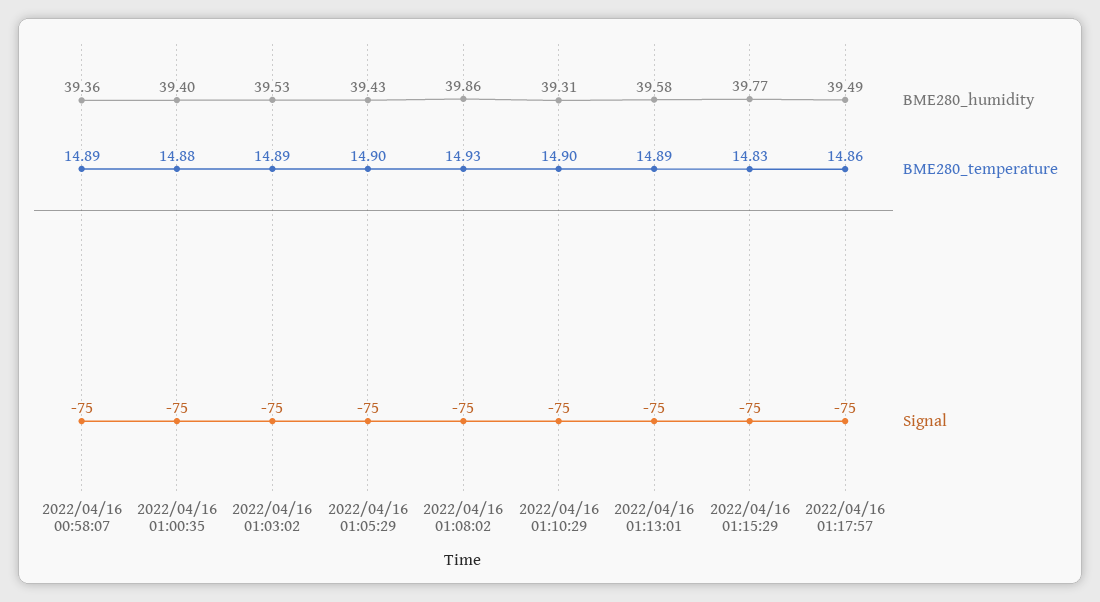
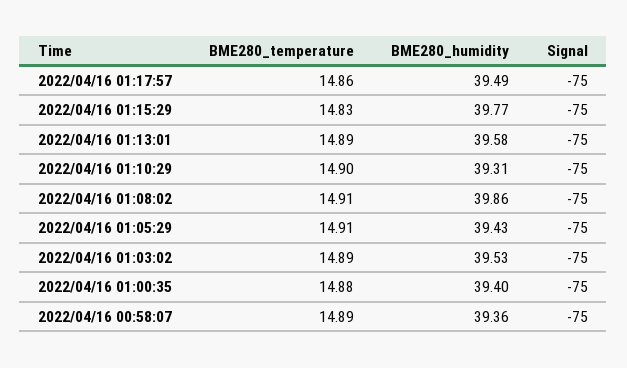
  {
    "BME280_humidity": {
      "2022/04/16 00:58:07": 39.36,
      "2022/04/16 01:00:35": 39.4,
      "2022/04/16 01:03:02": 39.53,
      "2022/04/16 01:05:29": 39.43,
      "2022/04/16 01:08:02": 39.86,
      "2022/04/16 01:10:29": 39.31,
      "2022/04/16 01:13:01": 39.58,
      "2022/04/16 01:15:29": 39.77,
      "2022/04/16 01:17:57": 39.49
    },
    "BME280_temperature": {
      "2022/04/16 00:58:07": 14.89,
      "2022/04/16 01:00:35": 14.88,
      "2022/04/16 01:03:02": 14.89,
-     "2022/04/16 01:05:29": 14.9,
+     "2022/04/16 01:05:29": 14.91,
-     "2022/04/16 01:08:02": 14.93,
+     "2022/04/16 01:08:02": 14.91,
      "2022/04/16 01:10:29": 14.9,
      "2022/04/16 01:13:01": 14.89,
      "2022/04/16 01:15:29": 14.83,
      "2022/04/16 01:17:57": 14.86
    },
    "Signal": {
      "2022/04/16 00:58:07": -75,
      "2022/04/16 01:00:35": -75,
      "2022/04/16 01:03:02": -75,
      "2022/04/16 01:05:29": -75,
      "2022/04/16 01:08:02": -75,
      "2022/04/16 01:10:29": -75,
      "2022/04/16 01:13:01": -75,
      "2022/04/16 01:15:29": -75,
      "2022/04/16 01:17:57": -75
    }
  }

